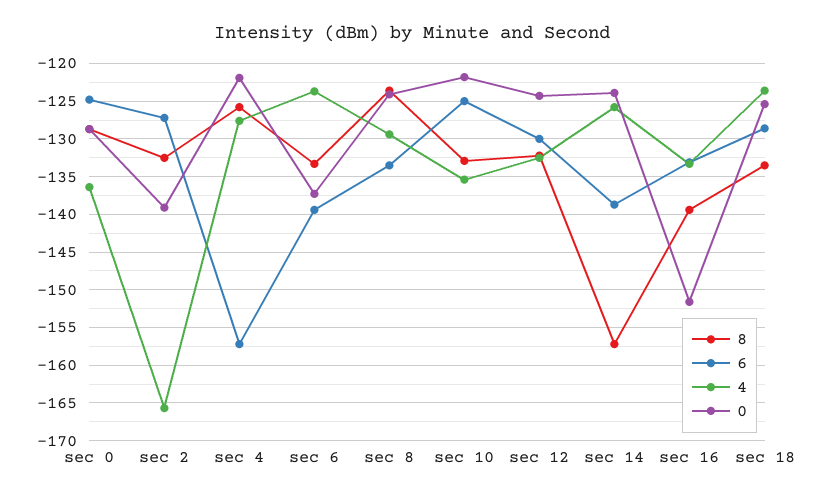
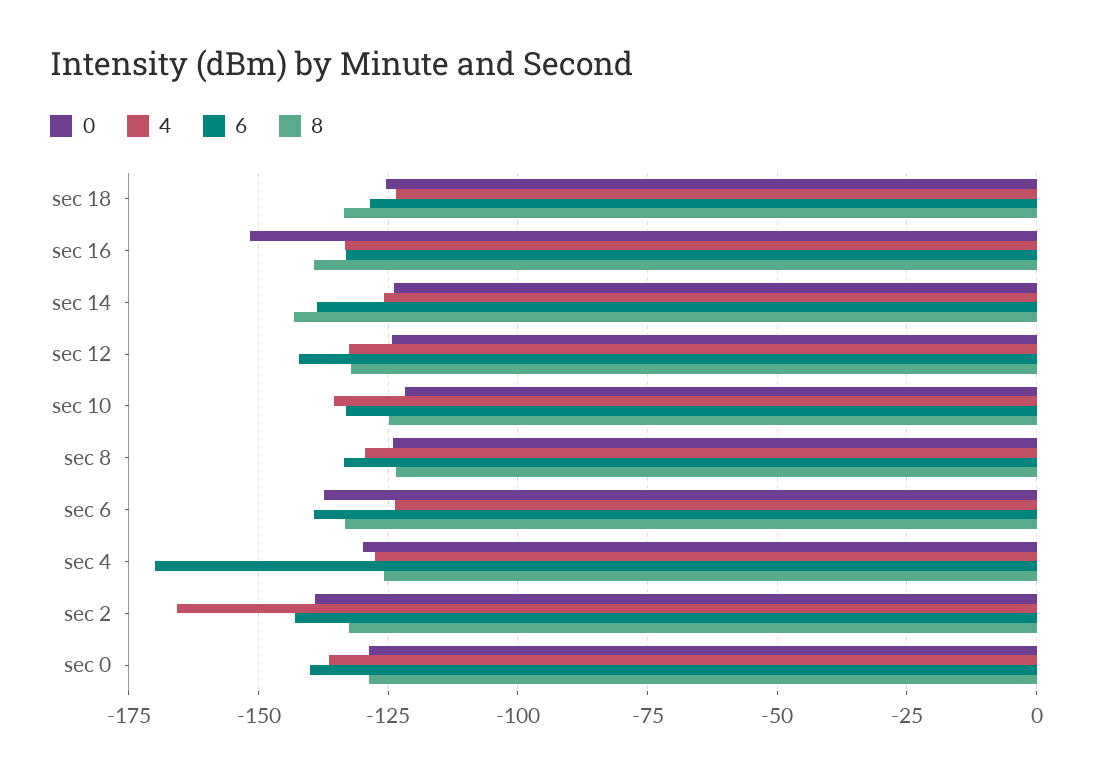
  {
    "8": {
      "sec 0": -129,
      "sec 2": -133,
      "sec 4": -126,
      "sec 6": -133,
      "sec 8": -124,
-     "sec 10": -133,
+     "sec 10": -125,
      "sec 12": -132,
-     "sec 14": -157,
+     "sec 14": -142.5,
      "sec 16": -139,
      "sec 18": -134
    },
    "6": {
-     "sec 0": -125,
+     "sec 0": -140,
-     "sec 2": -127,
+     "sec 2": -142.5,
-     "sec 4": -157,
+     "sec 4": -170,
      "sec 6": -139,
      "sec 8": -134,
-     "sec 10": -125,
+     "sec 10": -132.5,
-     "sec 12": -130,
+     "sec 12": -142.5,
      "sec 14": -139,
      "sec 16": -133,
      "sec 18": -129
    },
    "4": {
      "sec 0": -136,
      "sec 2": -166,
      "sec 4": -128,
      "sec 6": -124,
      "sec 8": -129,
      "sec 10": -135,
      "sec 12": -133,
      "sec 14": -126,
      "sec 16": -133,
      "sec 18": -124
    },
    "0": {
      "sec 0": -129,
      "sec 2": -139,
-     "sec 4": -122,
+     "sec 4": -130,
      "sec 6": -137,
      "sec 8": -124,
      "sec 10": -122,
      "sec 12": -124,
      "sec 14": -124,
      "sec 16": -152,
      "sec 18": -125
    }
  }

